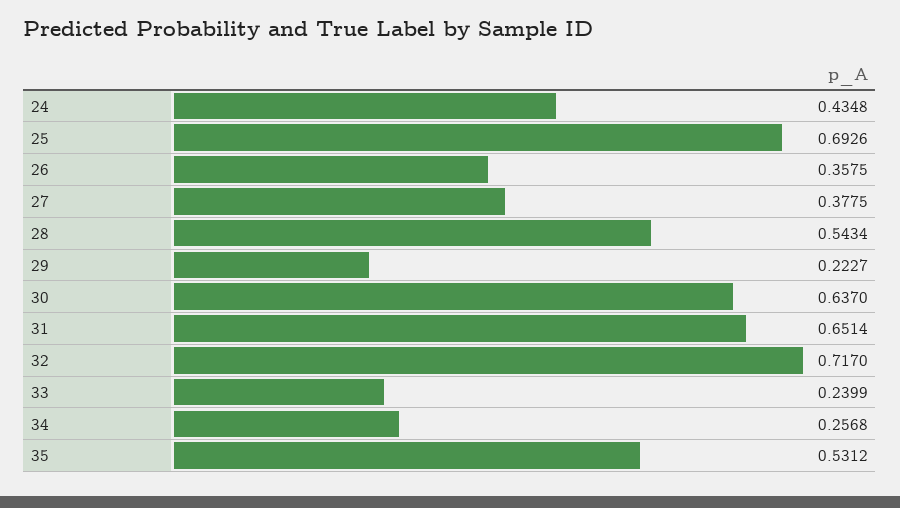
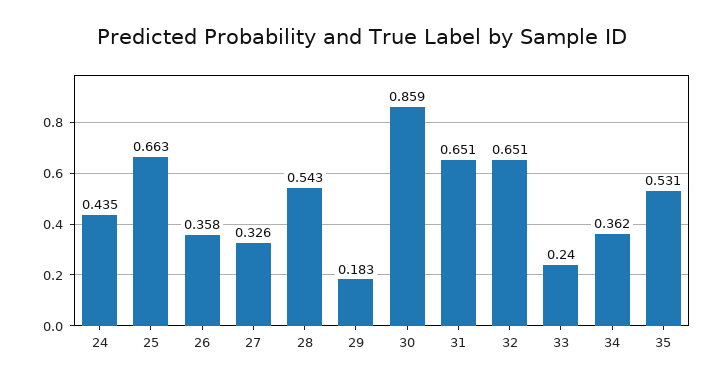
  {
    "24": 0.4348,
-   "25": 0.6926,
+   "25": 0.663,
    "26": 0.3575,
-   "27": 0.3775,
+   "27": 0.326,
    "28": 0.5434,
-   "29": 0.2227,
+   "29": 0.183,
-   "30": 0.637,
+   "30": 0.859,
    "31": 0.6514,
-   "32": 0.717,
+   "32": 0.651,
    "33": 0.2399,
-   "34": 0.2568,
+   "34": 0.362,
    "35": 0.5312
  }

